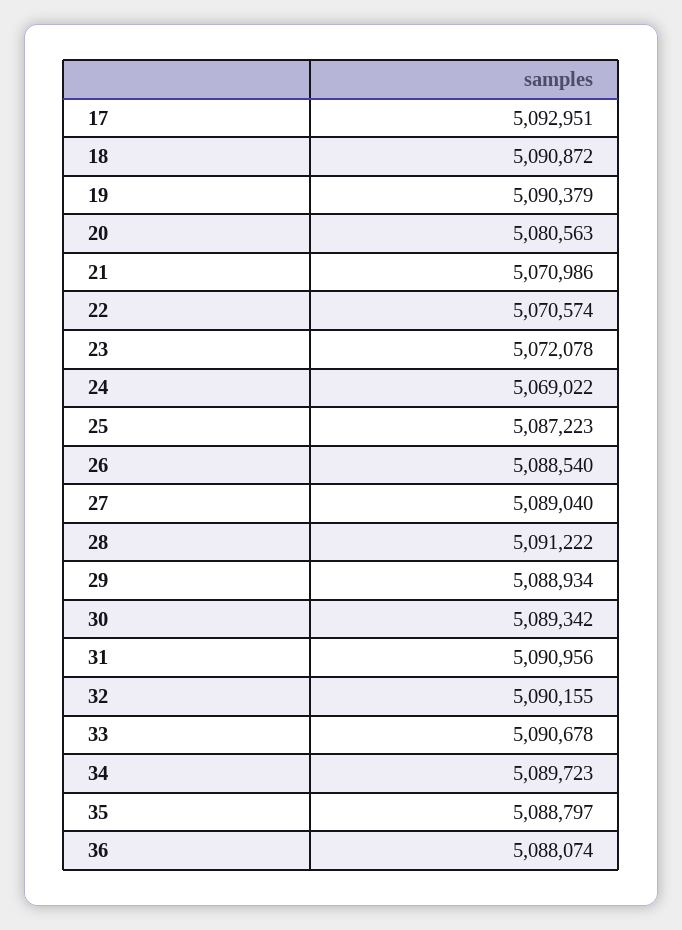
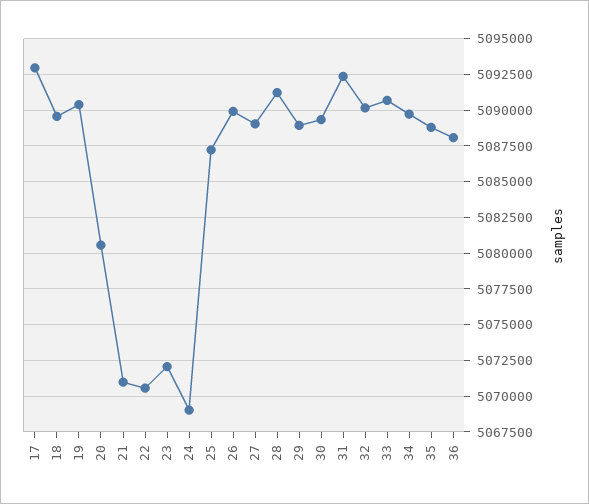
  {
    "17": 5092951,
-   "18": 5090872,
+   "18": 5089500,
    "19": 5090379,
    "20": 5080563,
    "21": 5070986,
    "22": 5070574,
    "23": 5072078,
    "24": 5069022,
    "25": 5087223,
-   "26": 5088540,
+   "26": 5090000,
    "27": 5089040,
    "28": 5091222,
    "29": 5088934,
    "30": 5089342,
-   "31": 5090956,
+   "31": 5092500,
    "32": 5090155,
    "33": 5090678,
    "34": 5089723,
    "35": 5088797,
    "36": 5088074
  }

